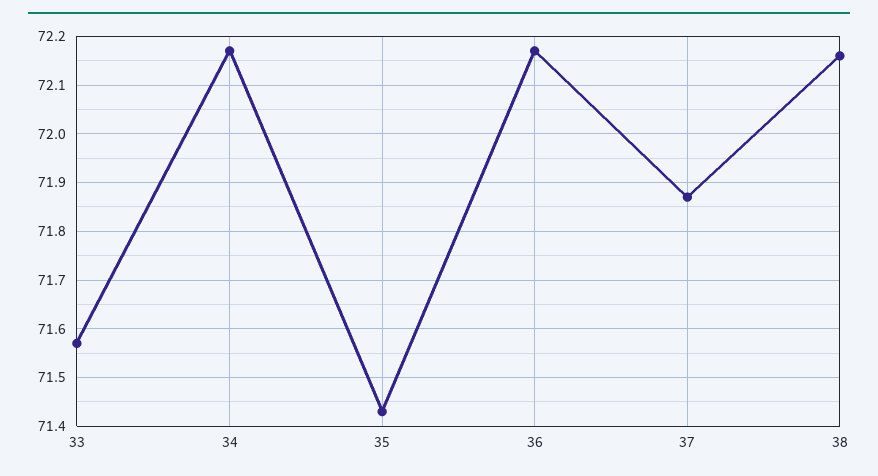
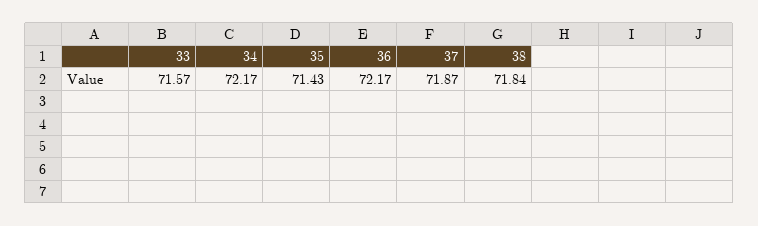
  {
    "33": 71.57,
    "34": 72.17,
    "35": 71.43,
    "36": 72.17,
    "37": 71.87,
-   "38": 72.15
+   "38": 71.84
  }

